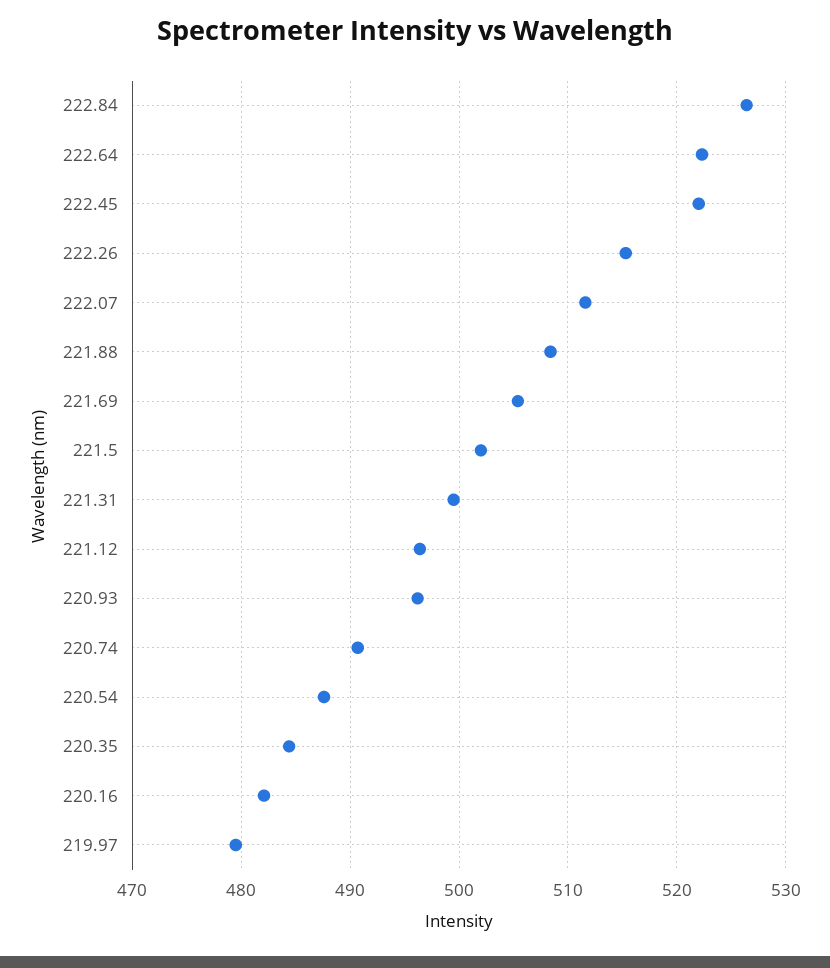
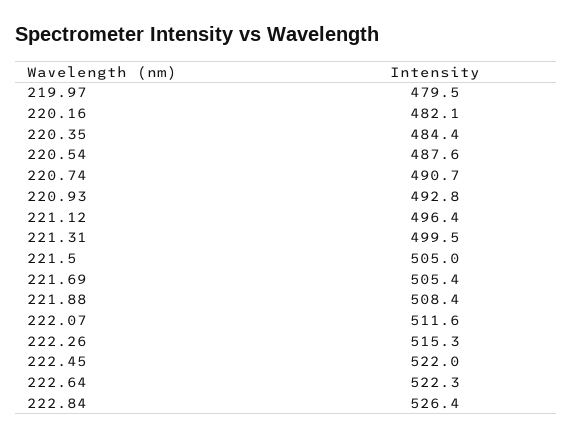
  {
    "222.84": 526.4,
    "222.64": 522.3,
    "222.45": 522,
    "222.26": 515.3,
    "222.07": 511.6,
    "221.88": 508.4,
    "221.69": 505.4,
-   "221.5": 502,
+   "221.5": 505,
    "221.31": 499.5,
    "221.12": 496.4,
-   "220.93": 496,
+   "220.93": 492.8,
    "220.74": 490.7,
    "220.54": 487.6,
    "220.35": 484.4,
    "220.16": 482.1,
    "219.97": 479.5
  }

